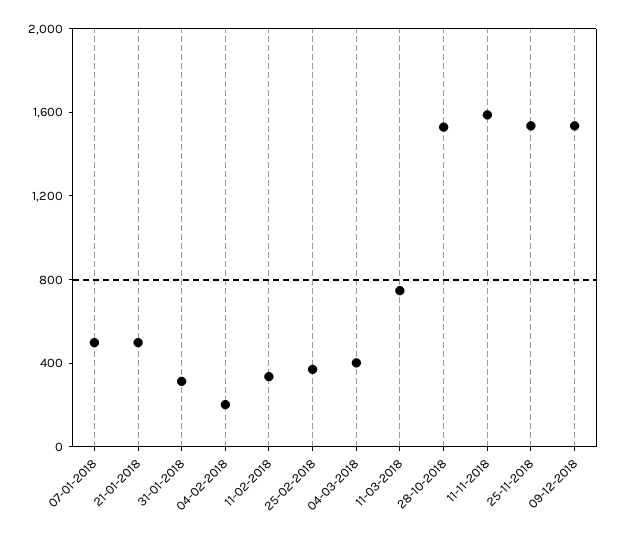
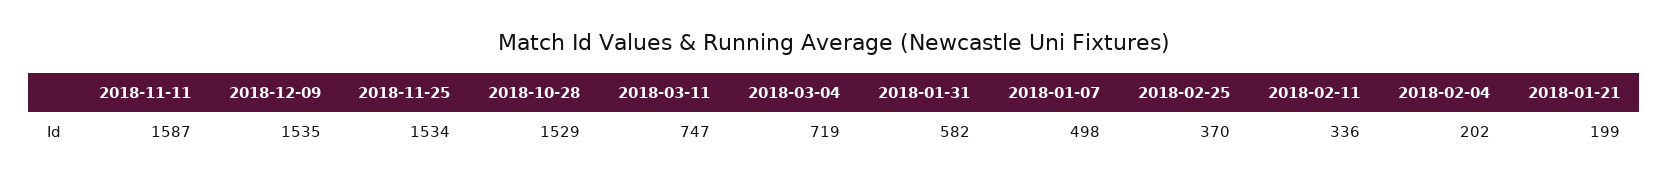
  {
    "07-01-2018": 498,
-   "21-01-2018": 500,
+   "21-01-2018": 199,
-   "31-01-2018": 300,
+   "31-01-2018": 582,
    "04-02-2018": 202,
    "11-02-2018": 336,
    "25-02-2018": 370,
-   "04-03-2018": 400,
+   "04-03-2018": 719,
    "11-03-2018": 747,
    "28-10-2018": 1529,
    "11-11-2018": 1587,
    "25-11-2018": 1534,
    "09-12-2018": 1535
  }

